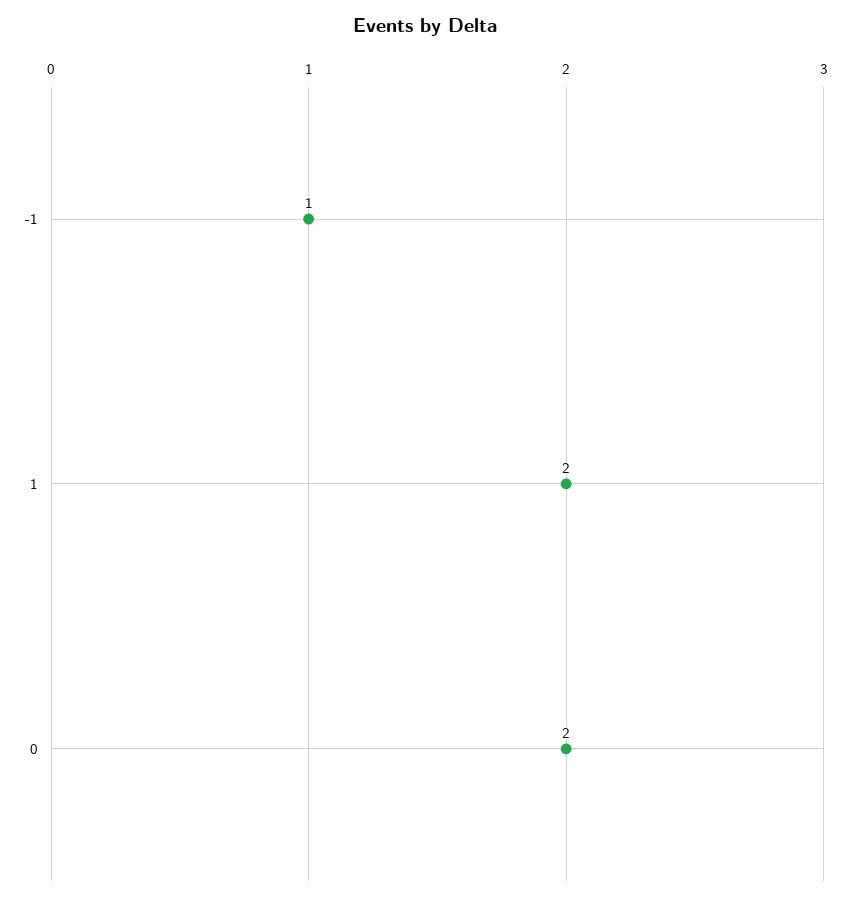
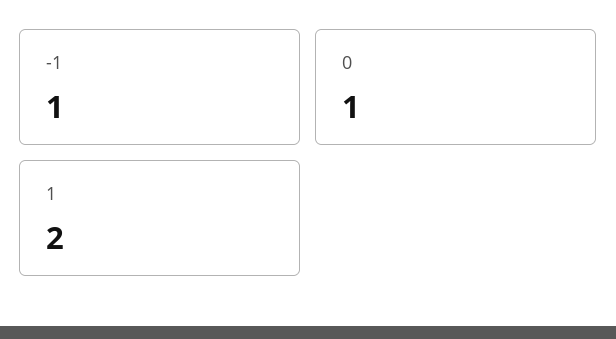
  {
    "-1": 1,
    "1": 2,
-   "0": 2
+   "0": 1
  }

